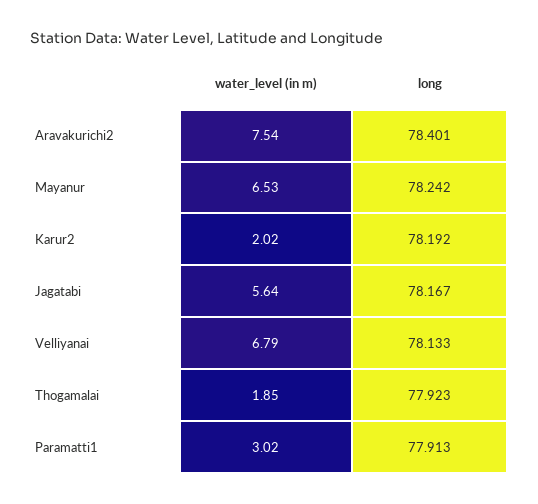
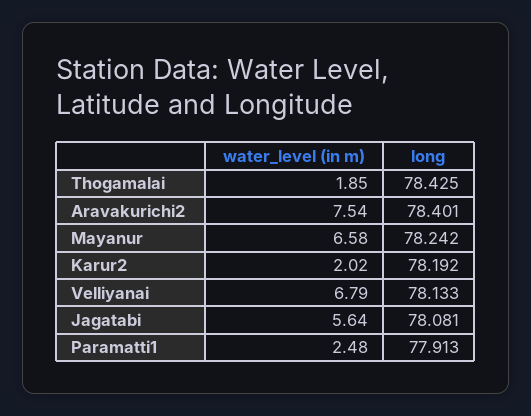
  {
    "water_level (in m)": {
      "Aravakurichi2": 7.54,
-     "Mayanur": 6.53,
+     "Mayanur": 6.58,
      "Karur2": 2.02,
      "Jagatabi": 5.64,
      "Velliyanai": 6.79,
      "Thogamalai": 1.85,
-     "Paramatti1": 3.02
+     "Paramatti1": 2.48
    },
    "long": {
      "Aravakurichi2": 78.401,
      "Mayanur": 78.242,
      "Karur2": 78.192,
-     "Jagatabi": 78.167,
+     "Jagatabi": 78.081,
      "Velliyanai": 78.133,
-     "Thogamalai": 77.923,
+     "Thogamalai": 78.425,
      "Paramatti1": 77.913
    }
  }

